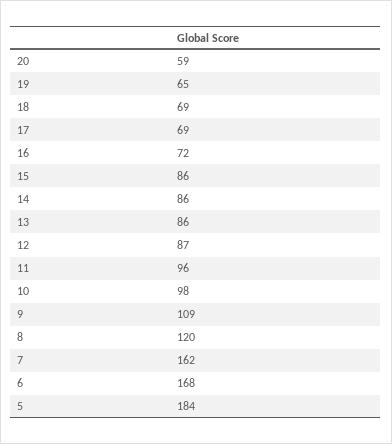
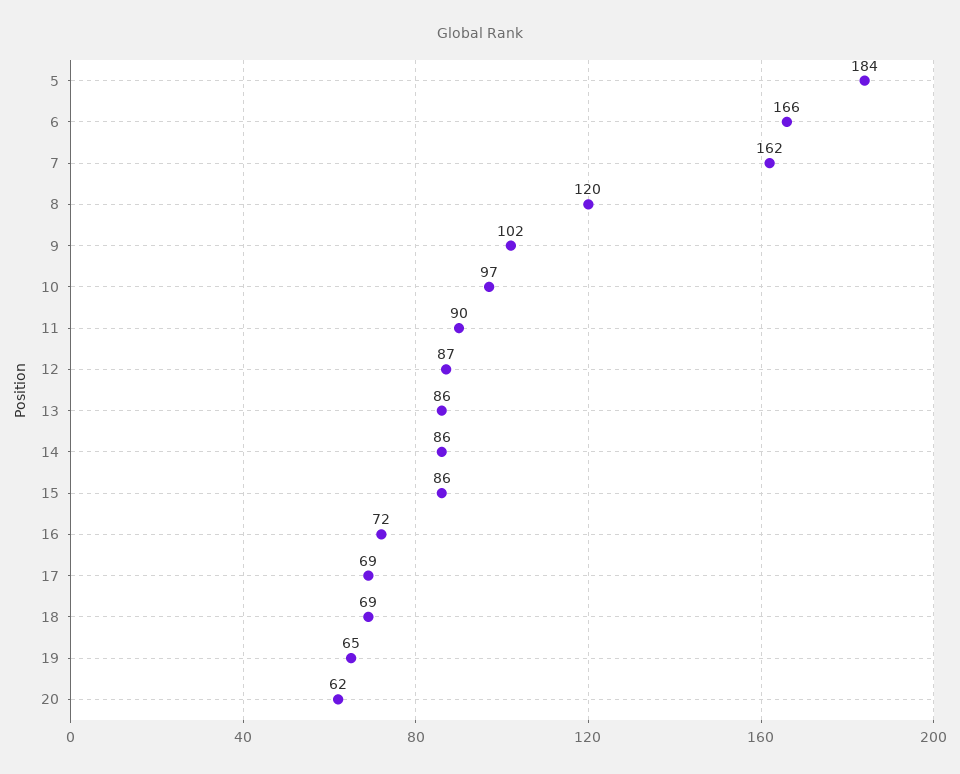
  {
-   "20": 59,
+   "20": 62,
    "19": 65,
    "18": 69,
    "17": 69,
    "16": 72,
    "15": 86,
    "14": 86,
    "13": 86,
    "12": 87,
-   "11": 96,
+   "11": 90,
-   "10": 98,
+   "10": 97,
-   "9": 109,
+   "9": 102,
    "8": 120,
    "7": 162,
-   "6": 168,
+   "6": 166,
    "5": 184
  }

